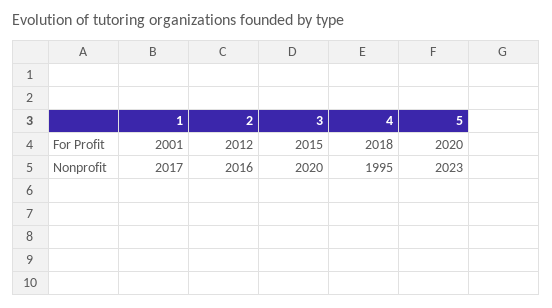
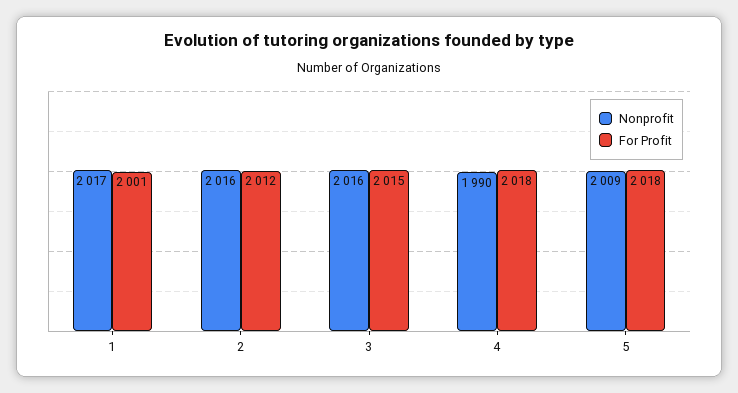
  {
    "For Profit": {
      "1": 2001,
      "2": 2012,
      "3": 2015,
      "4": 2018,
-     "5": 2020
+     "5": 2018
    },
    "Nonprofit": {
      "1": 2017,
      "2": 2016,
-     "3": 2020,
+     "3": 2016,
-     "4": 1995,
+     "4": 1990,
-     "5": 2023
+     "5": 2009
    }
  }

